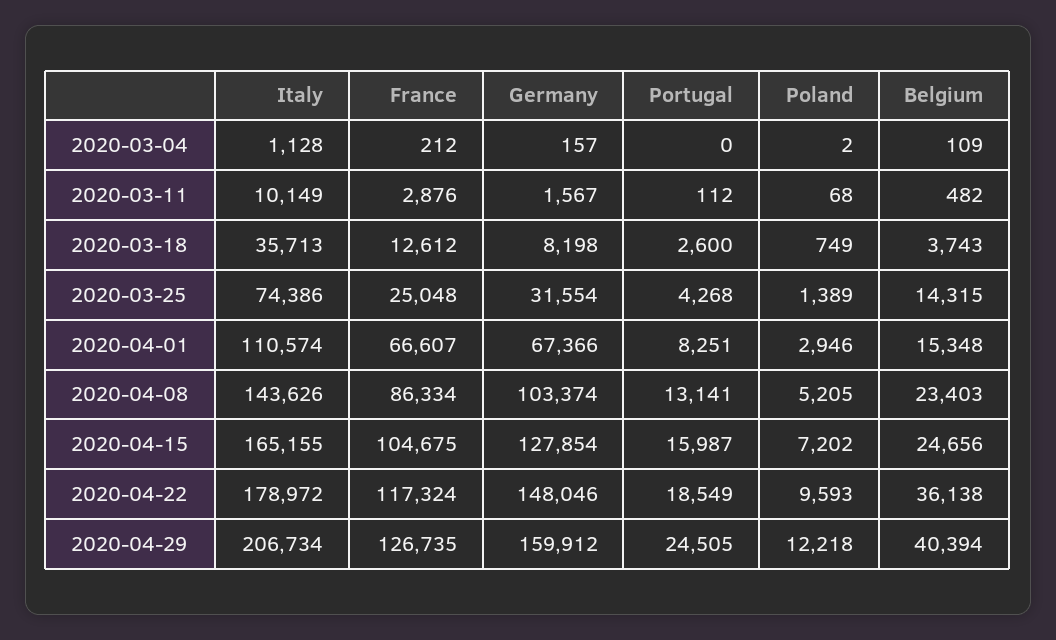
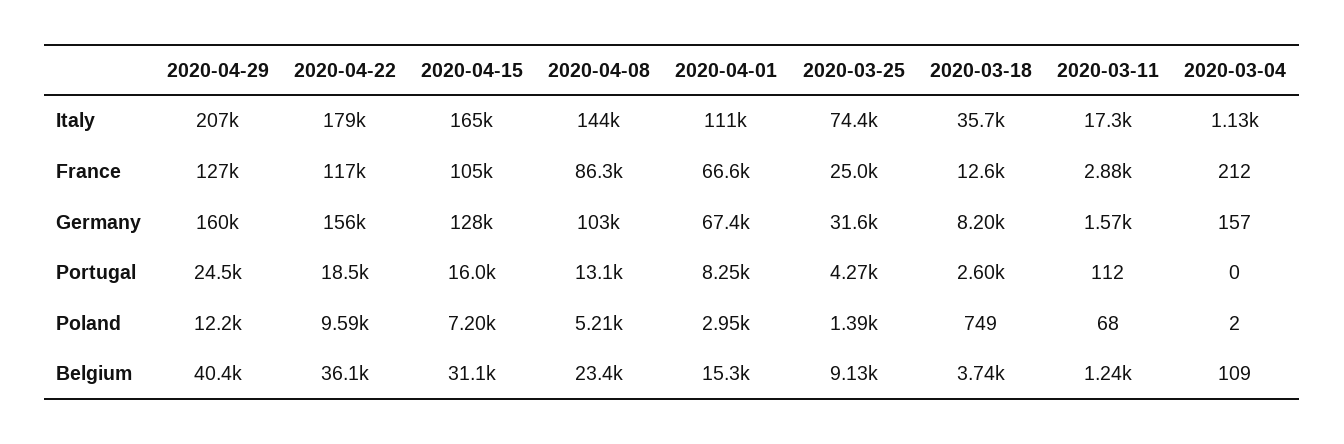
  {
    "Italy": {
      "2020-03-04": 1128,
-     "2020-03-11": 10149,
+     "2020-03-11": 17300,
      "2020-03-18": 35713,
      "2020-03-25": 74386,
      "2020-04-01": 110574,
      "2020-04-08": 143626,
      "2020-04-15": 165155,
      "2020-04-22": 178972,
      "2020-04-29": 206734
    },
    "France": {
      "2020-03-04": 212,
      "2020-03-11": 2876,
      "2020-03-18": 12612,
      "2020-03-25": 25048,
      "2020-04-01": 66607,
      "2020-04-08": 86334,
      "2020-04-15": 104675,
      "2020-04-22": 117324,
      "2020-04-29": 126735
    },
    "Germany": {
      "2020-03-04": 157,
      "2020-03-11": 1567,
      "2020-03-18": 8198,
      "2020-03-25": 31554,
      "2020-04-01": 67366,
      "2020-04-08": 103374,
      "2020-04-15": 127854,
-     "2020-04-22": 148046,
+     "2020-04-22": 156000,
      "2020-04-29": 159912
    },
    "Portugal": {
      "2020-03-04": 0,
      "2020-03-11": 112,
      "2020-03-18": 2600,
      "2020-03-25": 4268,
      "2020-04-01": 8251,
      "2020-04-08": 13141,
      "2020-04-15": 15987,
      "2020-04-22": 18549,
      "2020-04-29": 24505
    },
    "Poland": {
      "2020-03-04": 2,
      "2020-03-11": 68,
      "2020-03-18": 749,
      "2020-03-25": 1389,
      "2020-04-01": 2946,
      "2020-04-08": 5205,
      "2020-04-15": 7202,
      "2020-04-22": 9593,
      "2020-04-29": 12218
    },
    "Belgium": {
      "2020-03-04": 109,
-     "2020-03-11": 482,
+     "2020-03-11": 1240,
      "2020-03-18": 3743,
-     "2020-03-25": 14315,
+     "2020-03-25": 9130,
      "2020-04-01": 15348,
      "2020-04-08": 23403,
-     "2020-04-15": 24656,
+     "2020-04-15": 31100,
      "2020-04-22": 36138,
      "2020-04-29": 40394
    }
  }

